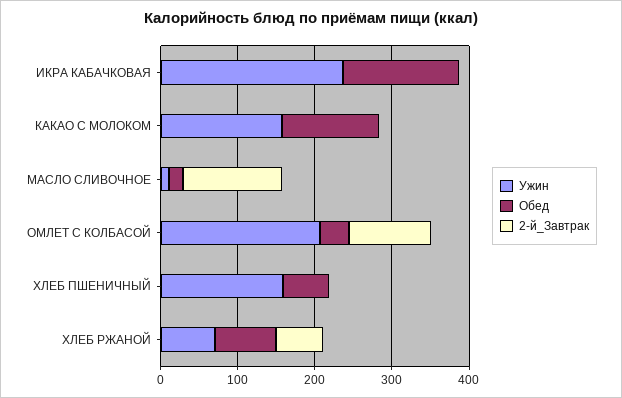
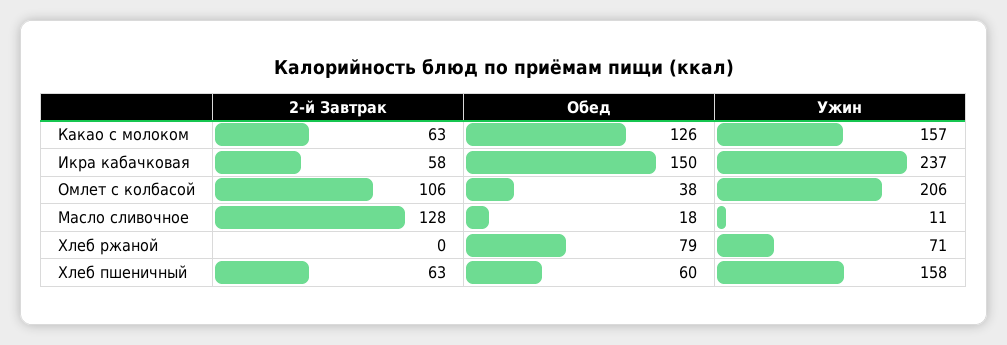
  {
    "Ужин": {
      "ИКРА КАБАЧКОВАЯ": 237,
      "КАКАО С МОЛОКОМ": 157,
      "МАСЛО СЛИВОЧНОЕ": 11,
      "ОМЛЕТ С КОЛБАСОЙ": 206,
      "ХЛЕБ ПШЕНИЧНЫЙ": 158,
      "ХЛЕБ РЖАНОЙ": 71
    },
    "Обед": {
      "ИКРА КАБАЧКОВАЯ": 150,
      "КАКАО С МОЛОКОМ": 126,
      "МАСЛО СЛИВОЧНОЕ": 18,
      "ОМЛЕТ С КОЛБАСОЙ": 38,
      "ХЛЕБ ПШЕНИЧНЫЙ": 60,
      "ХЛЕБ РЖАНОЙ": 79
    },
    "2-й_Завтрак": {
-     "ИКРА КАБАЧКОВАЯ": 0,
+     "ИКРА КАБАЧКОВАЯ": 58,
-     "КАКАО С МОЛОКОМ": 0,
+     "КАКАО С МОЛОКОМ": 63,
      "МАСЛО СЛИВОЧНОЕ": 128,
      "ОМЛЕТ С КОЛБАСОЙ": 106,
-     "ХЛЕБ ПШЕНИЧНЫЙ": 0,
+     "ХЛЕБ ПШЕНИЧНЫЙ": 63,
-     "ХЛЕБ РЖАНОЙ": 60
+     "ХЛЕБ РЖАНОЙ": 0
    }
  }

